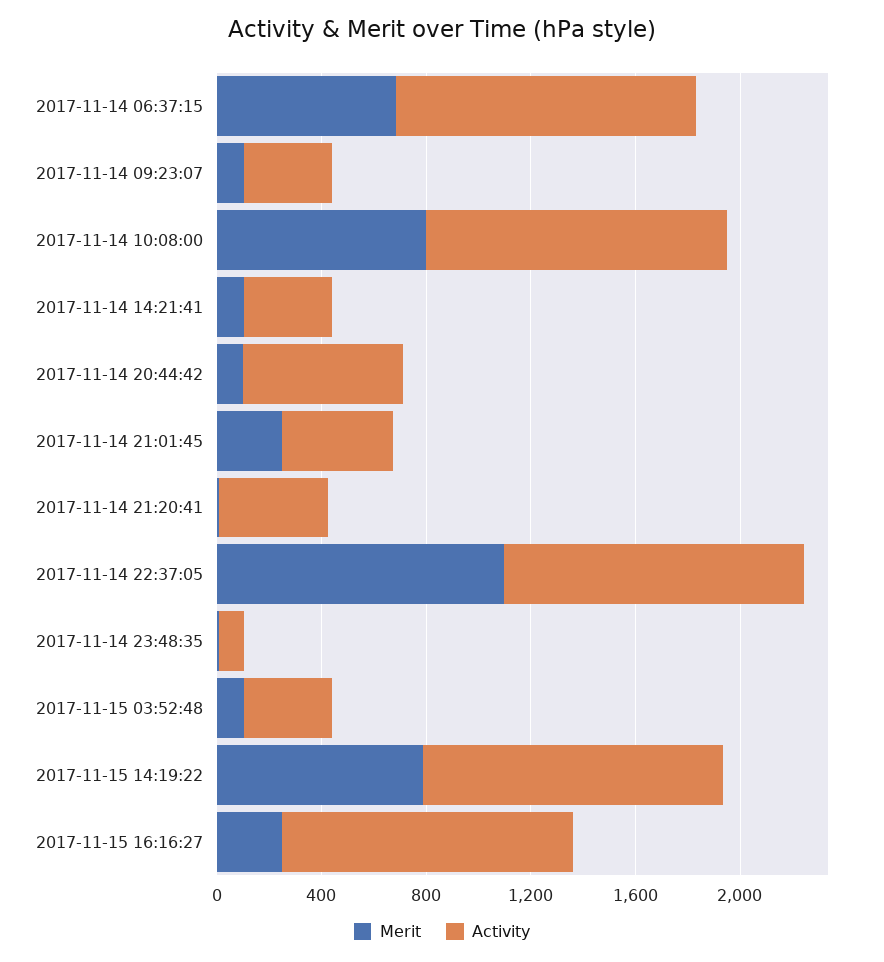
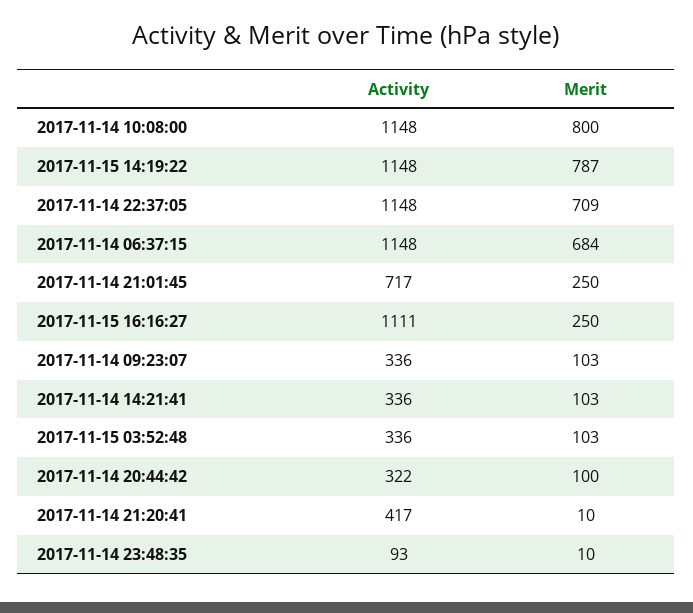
  {
    "Merit": {
      "2017-11-14 06:37:15": 684,
      "2017-11-14 09:23:07": 103,
      "2017-11-14 10:08:00": 800,
      "2017-11-14 14:21:41": 103,
      "2017-11-14 20:44:42": 100,
      "2017-11-14 21:01:45": 250,
      "2017-11-14 21:20:41": 10,
-     "2017-11-14 22:37:05": 1100,
+     "2017-11-14 22:37:05": 709,
      "2017-11-14 23:48:35": 10,
      "2017-11-15 03:52:48": 103,
      "2017-11-15 14:19:22": 787,
      "2017-11-15 16:16:27": 250
    },
    "Activity": {
      "2017-11-14 06:37:15": 1148,
      "2017-11-14 09:23:07": 336,
      "2017-11-14 10:08:00": 1148,
      "2017-11-14 14:21:41": 336,
-     "2017-11-14 20:44:42": 600,
+     "2017-11-14 20:44:42": 322,
-     "2017-11-14 21:01:45": 400,
+     "2017-11-14 21:01:45": 717,
      "2017-11-14 21:20:41": 417,
      "2017-11-14 22:37:05": 1148,
      "2017-11-14 23:48:35": 93,
      "2017-11-15 03:52:48": 336,
      "2017-11-15 14:19:22": 1148,
      "2017-11-15 16:16:27": 1111
    }
  }

